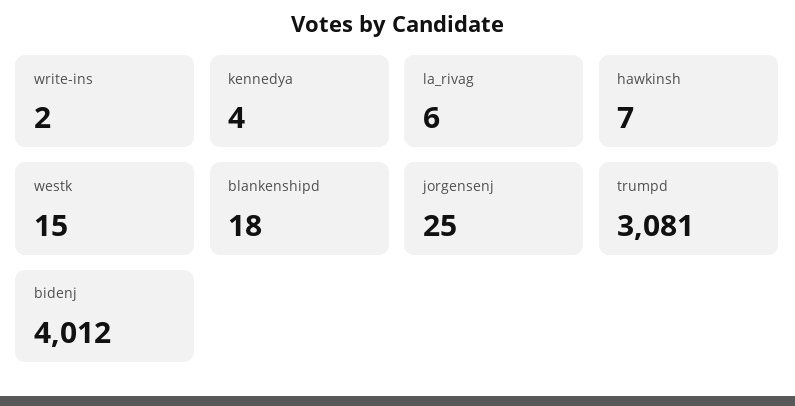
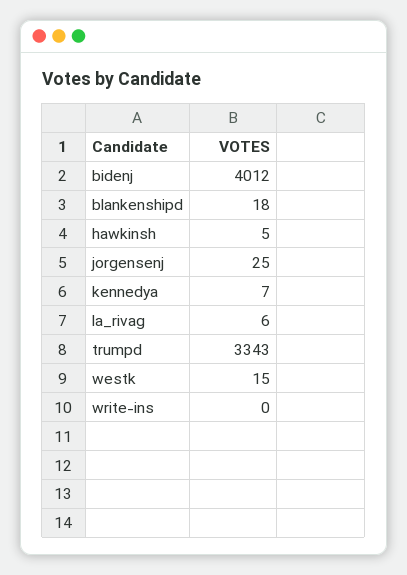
  {
-   "write-ins": 2,
+   "write-ins": 0,
-   "kennedya": 4,
+   "kennedya": 7,
    "la_rivag": 6,
-   "hawkinsh": 7,
+   "hawkinsh": 5,
    "westk": 15,
    "blankenshipd": 18,
    "jorgensenj": 25,
-   "trumpd": 3081,
+   "trumpd": 3343,
    "bidenj": 4012
  }

